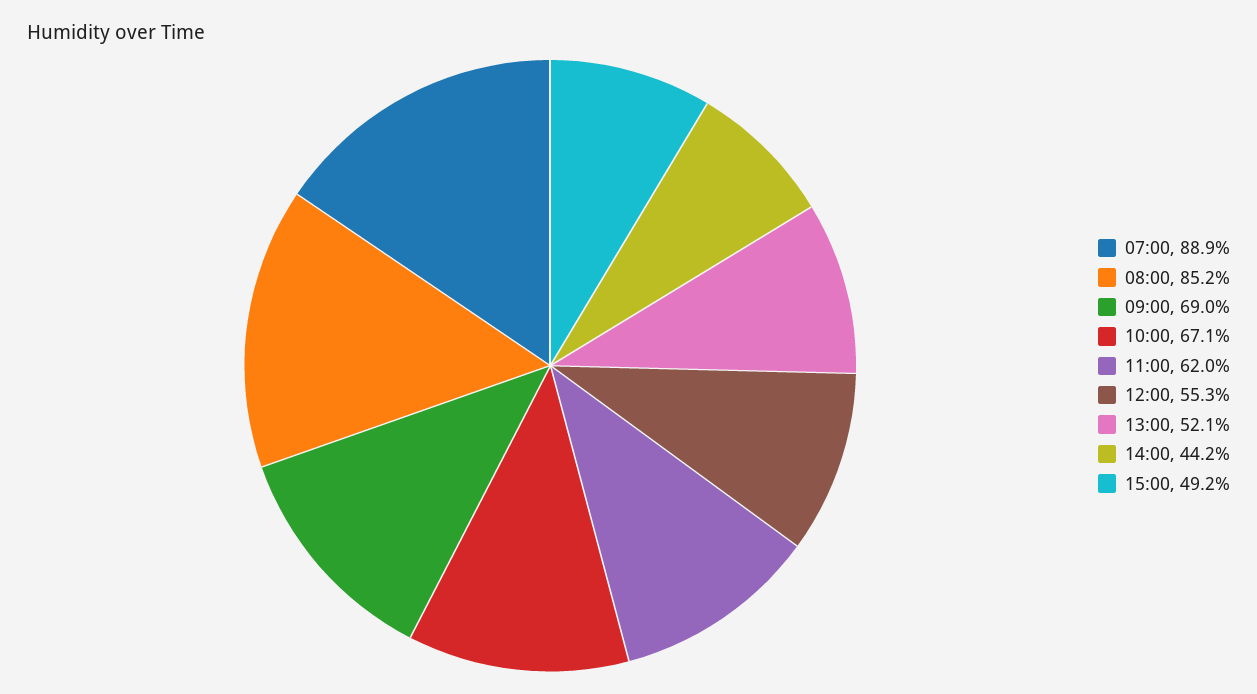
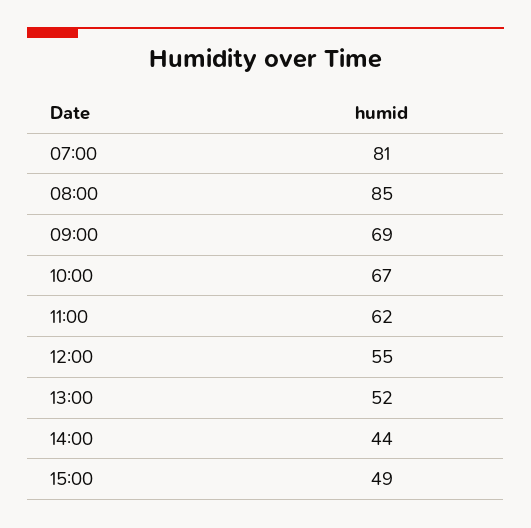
  {
-   "07:00": 88.9,
+   "07:00": 81,
    "08:00": 85.2,
    "09:00": 69,
    "10:00": 67.1,
    "11:00": 62,
    "12:00": 55.3,
    "13:00": 52.1,
    "14:00": 44.2,
    "15:00": 49.2
  }

